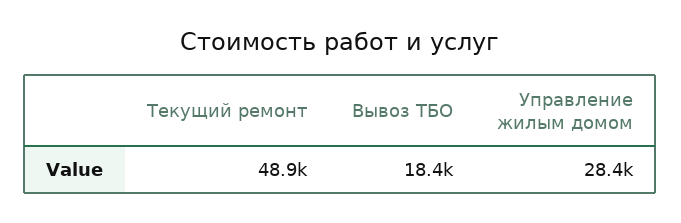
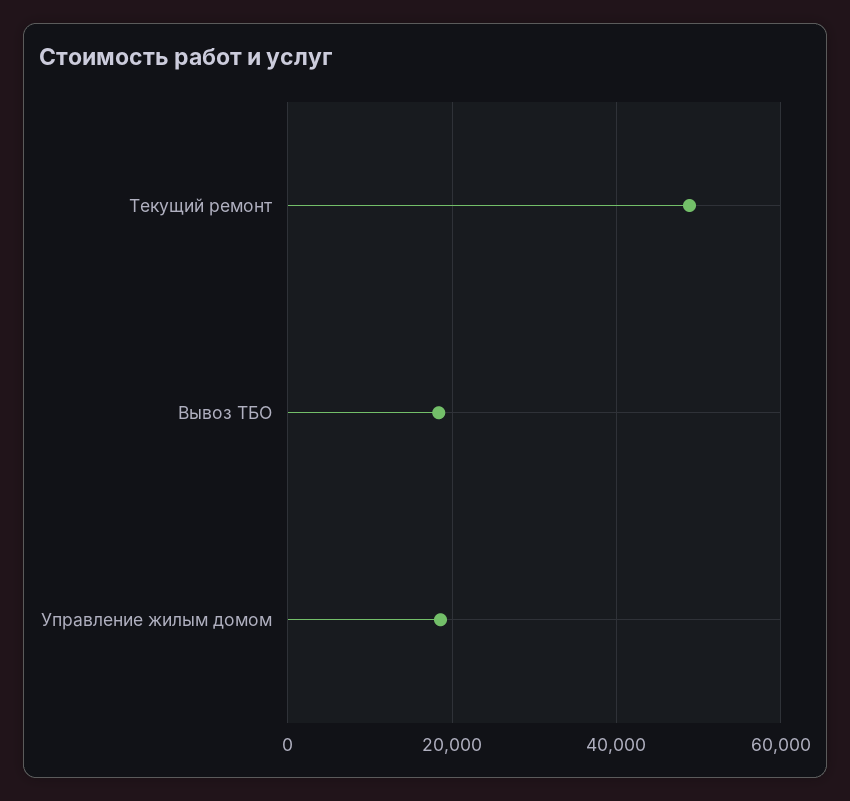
  {
    "Текущий ремонт": 48900,
    "Вывоз ТБО": 18400,
-   "Управление жилым домом": 28400
+   "Управление жилым домом": 18000
  }

